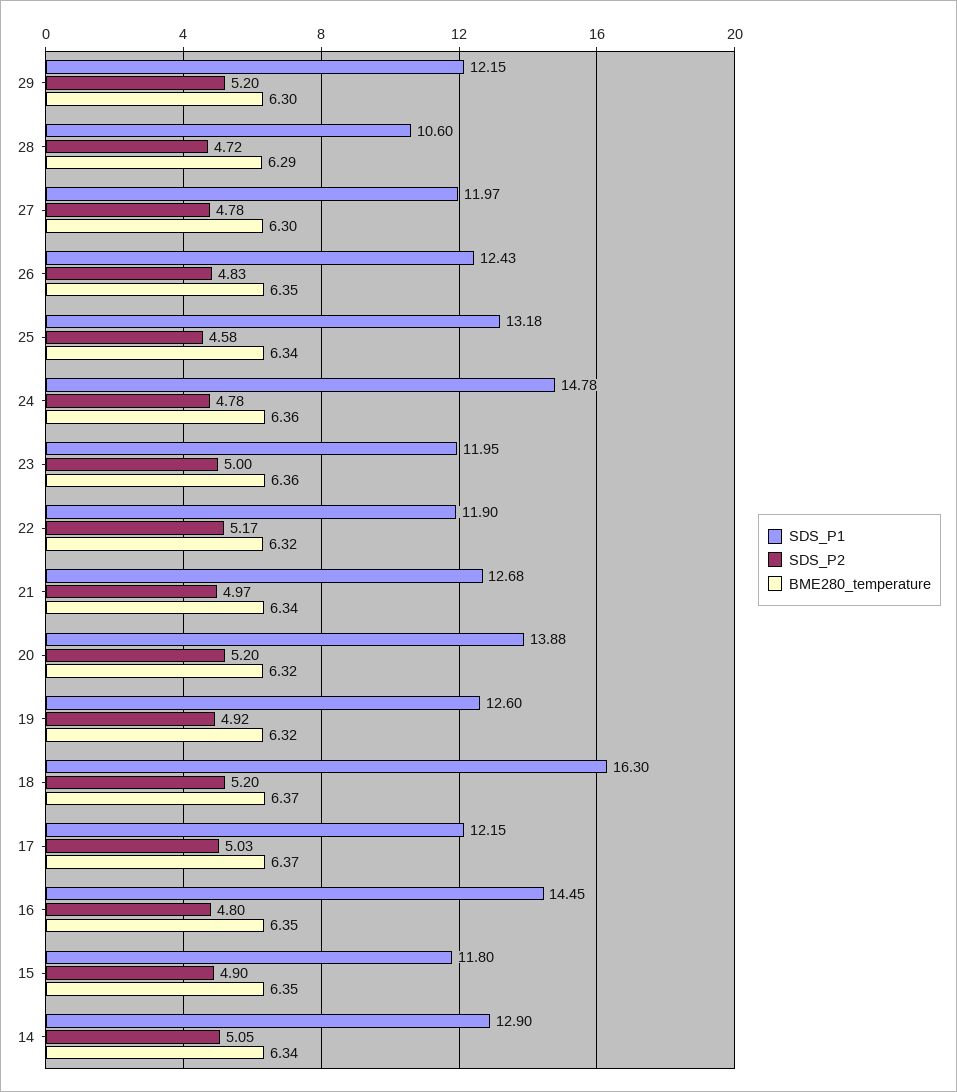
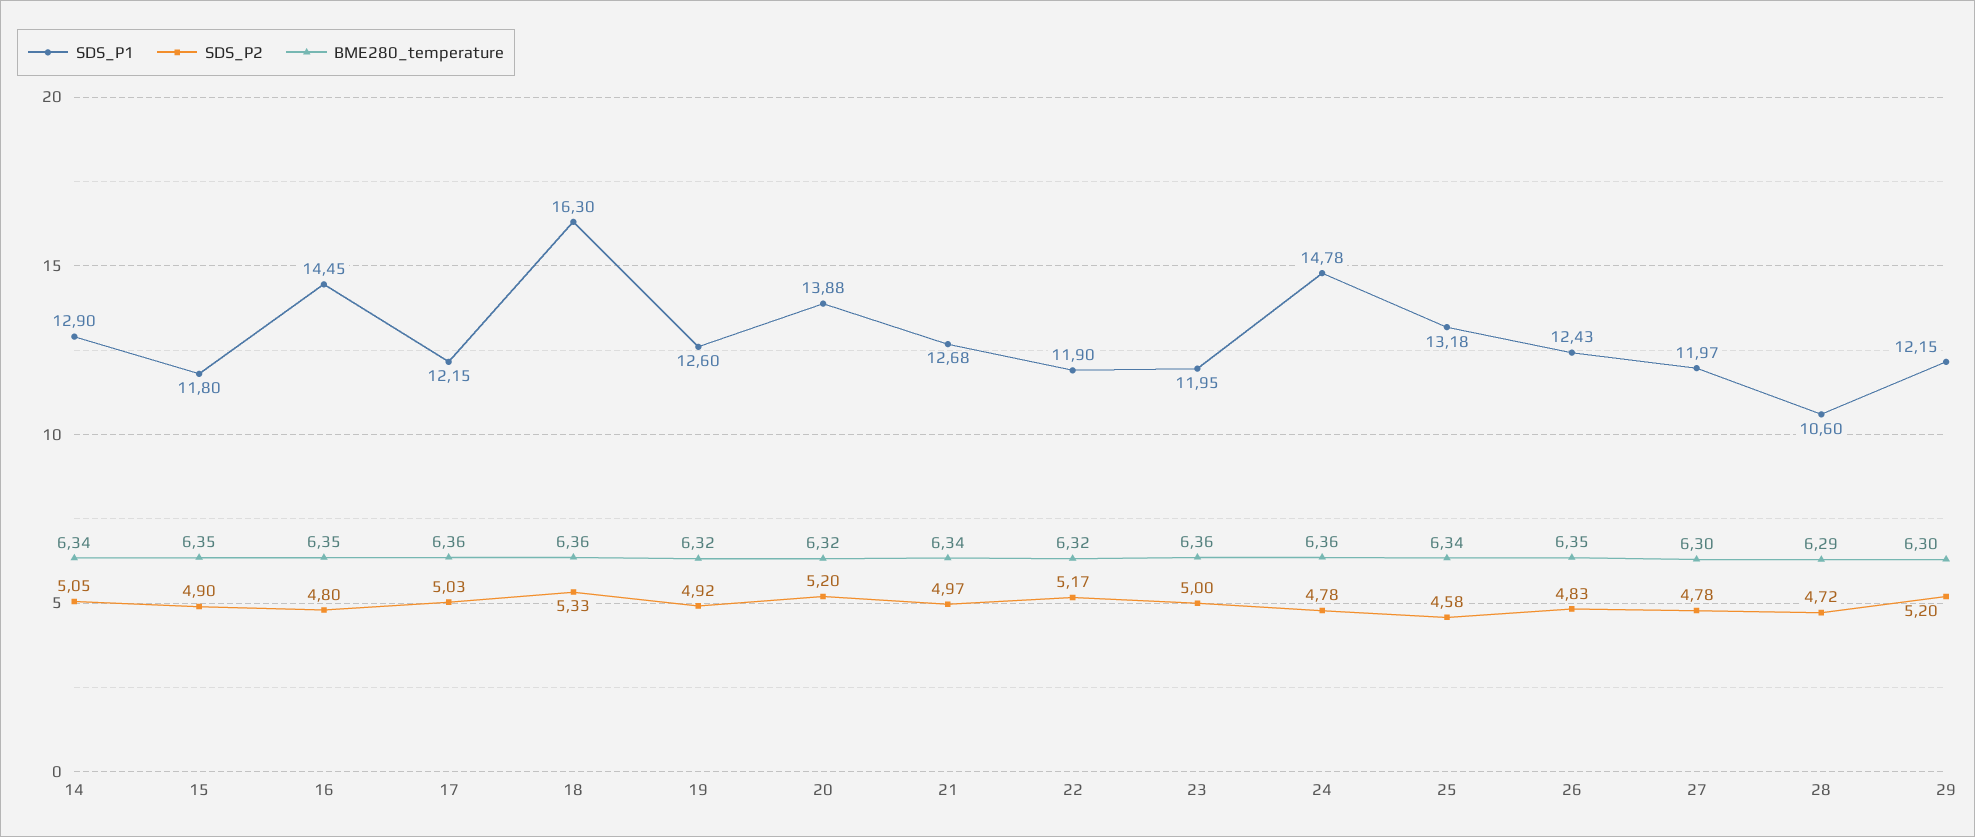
  {
    "SDS_P1": {
      "29": 12.15,
      "28": 10.6,
      "27": 11.97,
      "26": 12.43,
      "25": 13.18,
      "24": 14.78,
      "23": 11.95,
      "22": 11.9,
      "21": 12.68,
      "20": 13.88,
      "19": 12.6,
      "18": 16.3,
      "17": 12.15,
      "16": 14.45,
      "15": 11.8,
      "14": 12.9
    },
    "SDS_P2": {
      "29": 5.2,
      "28": 4.72,
      "27": 4.78,
      "26": 4.83,
      "25": 4.58,
      "24": 4.78,
      "23": 5,
      "22": 5.17,
      "21": 4.97,
      "20": 5.2,
      "19": 4.92,
-     "18": 5.2,
+     "18": 5.33,
      "17": 5.03,
      "16": 4.8,
      "15": 4.9,
      "14": 5.05
    },
    "BME280_temperature": {
      "29": 6.3,
      "28": 6.29,
      "27": 6.3,
      "26": 6.35,
      "25": 6.34,
      "24": 6.36,
      "23": 6.36,
      "22": 6.32,
      "21": 6.34,
      "20": 6.32,
      "19": 6.32,
-     "18": 6.37,
+     "18": 6.36,
-     "17": 6.37,
+     "17": 6.36,
      "16": 6.35,
      "15": 6.35,
      "14": 6.34
    }
  }

